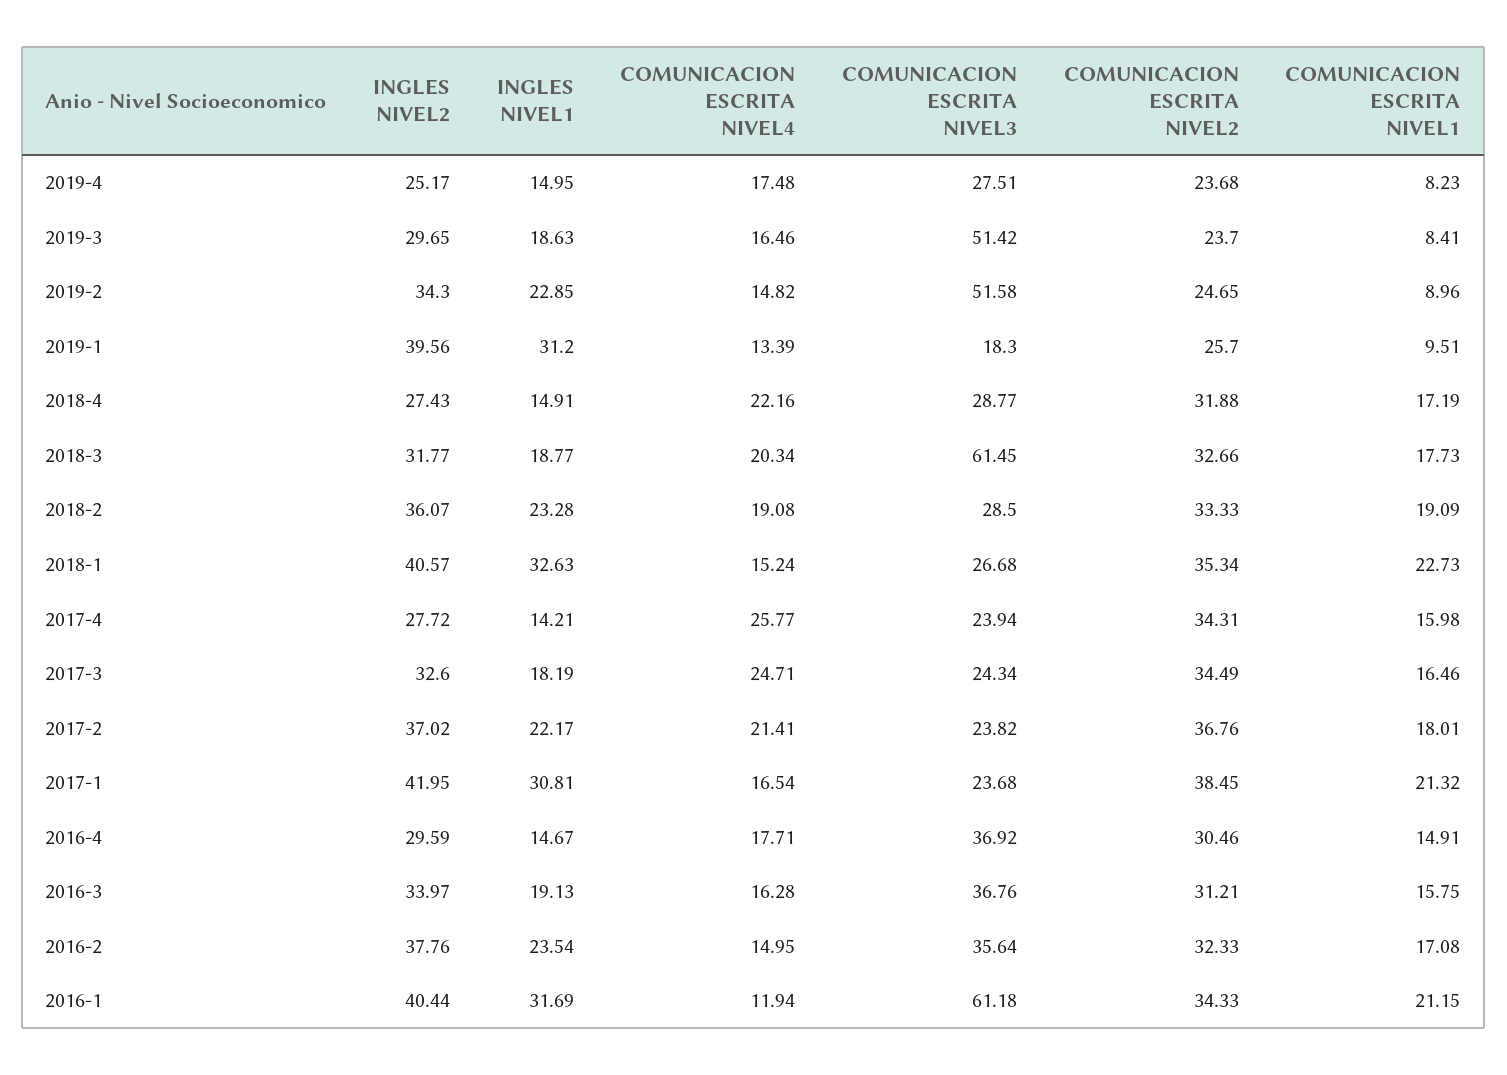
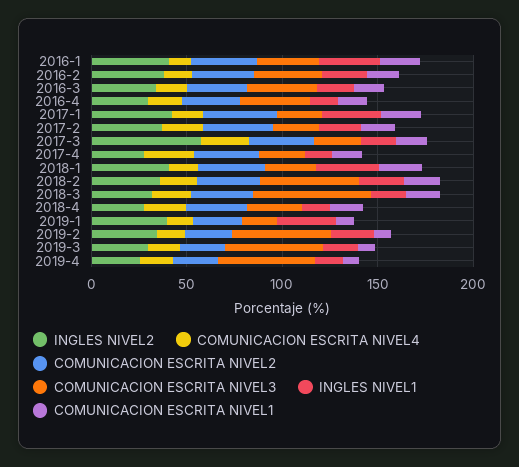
  {
    "INGLES NIVEL2": {
      "2019-4": 25.17,
      "2019-3": 29.65,
      "2019-2": 34.3,
      "2019-1": 39.56,
      "2018-4": 27.43,
      "2018-3": 31.77,
      "2018-2": 36.07,
      "2018-1": 40.57,
      "2017-4": 27.72,
-     "2017-3": 32.6,
+     "2017-3": 60,
      "2017-2": 37.02,
      "2017-1": 41.95,
      "2016-4": 29.59,
      "2016-3": 33.97,
      "2016-2": 37.76,
      "2016-1": 40.44
    },
    "INGLES NIVEL1": {
      "2019-4": 14.95,
      "2019-3": 18.63,
      "2019-2": 22.85,
      "2019-1": 31.2,
      "2018-4": 14.91,
      "2018-3": 18.77,
      "2018-2": 23.28,
      "2018-1": 32.63,
      "2017-4": 14.21,
      "2017-3": 18.19,
      "2017-2": 22.17,
      "2017-1": 30.81,
      "2016-4": 14.67,
      "2016-3": 19.13,
      "2016-2": 23.54,
      "2016-1": 31.69
    },
    "COMUNICACION ESCRITA NIVEL4": {
      "2019-4": 17.48,
      "2019-3": 16.46,
      "2019-2": 14.82,
      "2019-1": 13.39,
      "2018-4": 22.16,
      "2018-3": 20.34,
      "2018-2": 19.08,
      "2018-1": 15.24,
      "2017-4": 25.77,
      "2017-3": 24.71,
      "2017-2": 21.41,
      "2017-1": 16.54,
      "2016-4": 17.71,
      "2016-3": 16.28,
      "2016-2": 14.95,
      "2016-1": 11.94
    },
    "COMUNICACION ESCRITA NIVEL3": {
-     "2019-4": 27.51,
+     "2019-4": 50,
      "2019-3": 51.42,
      "2019-2": 51.58,
      "2019-1": 18.3,
      "2018-4": 28.77,
      "2018-3": 61.45,
-     "2018-2": 28.5,
+     "2018-2": 50,
      "2018-1": 26.68,
      "2017-4": 23.94,
      "2017-3": 24.34,
      "2017-2": 23.82,
      "2017-1": 23.68,
      "2016-4": 36.92,
      "2016-3": 36.76,
      "2016-2": 35.64,
-     "2016-1": 61.18
+     "2016-1": 30
    },
    "COMUNICACION ESCRITA NIVEL2": {
      "2019-4": 23.68,
      "2019-3": 23.7,
      "2019-2": 24.65,
      "2019-1": 25.7,
      "2018-4": 31.88,
      "2018-3": 32.66,
      "2018-2": 33.33,
      "2018-1": 35.34,
      "2017-4": 34.31,
      "2017-3": 34.49,
      "2017-2": 36.76,
      "2017-1": 38.45,
      "2016-4": 30.46,
      "2016-3": 31.21,
      "2016-2": 32.33,
      "2016-1": 34.33
    },
    "COMUNICACION ESCRITA NIVEL1": {
      "2019-4": 8.23,
      "2019-3": 8.41,
      "2019-2": 8.96,
      "2019-1": 9.51,
      "2018-4": 17.19,
      "2018-3": 17.73,
      "2018-2": 19.09,
      "2018-1": 22.73,
      "2017-4": 15.98,
      "2017-3": 16.46,
      "2017-2": 18.01,
      "2017-1": 21.32,
      "2016-4": 14.91,
      "2016-3": 15.75,
      "2016-2": 17.08,
      "2016-1": 21.15
    }
  }

